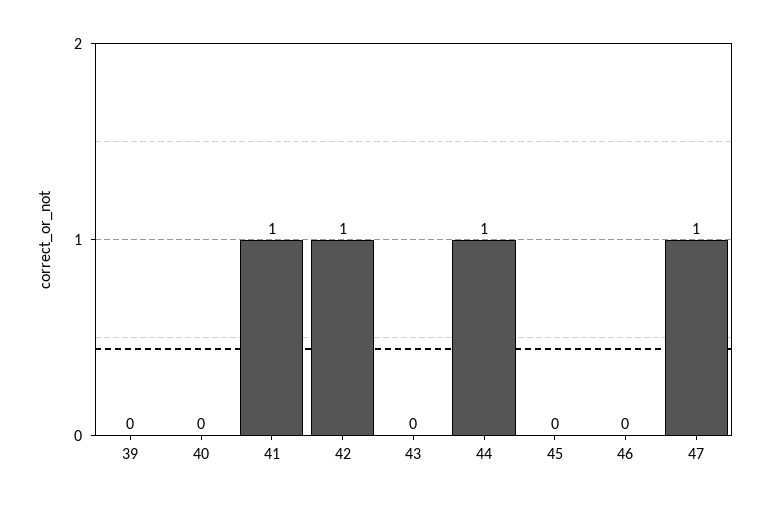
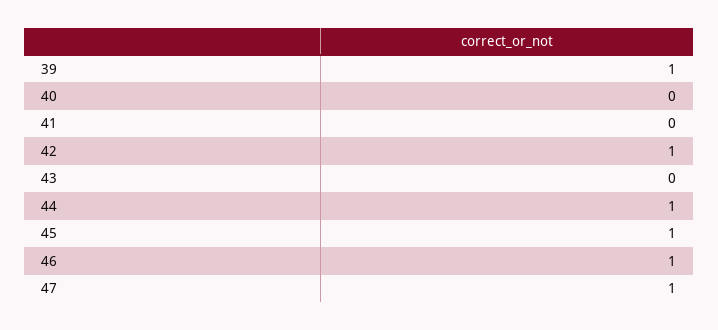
  {
-   "39": 0,
+   "39": 1,
    "40": 0,
-   "41": 1,
+   "41": 0,
    "42": 1,
    "43": 0,
    "44": 1,
-   "45": 0,
+   "45": 1,
-   "46": 0,
+   "46": 1,
    "47": 1
  }

